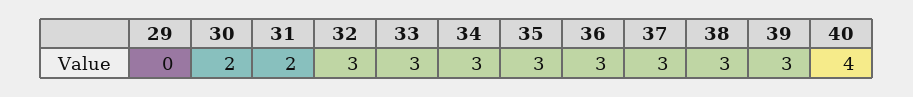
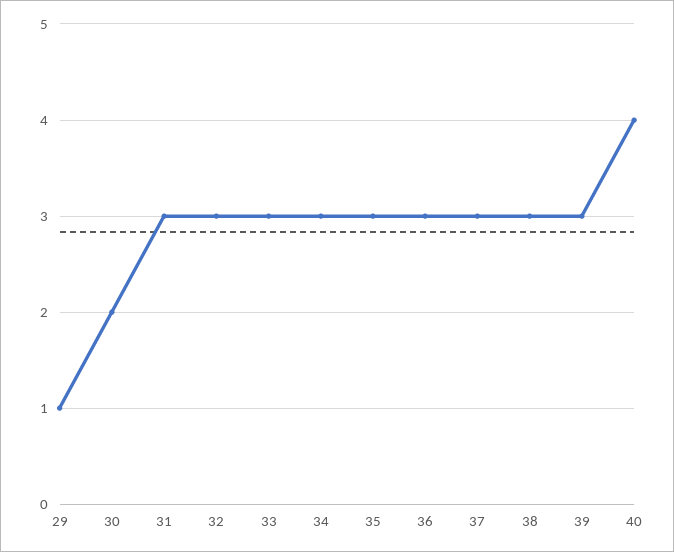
  {
-   "29": 0,
+   "29": 1,
    "30": 2,
-   "31": 2,
+   "31": 3,
    "32": 3,
    "33": 3,
    "34": 3,
    "35": 3,
    "36": 3,
    "37": 3,
    "38": 3,
    "39": 3,
    "40": 4
  }

